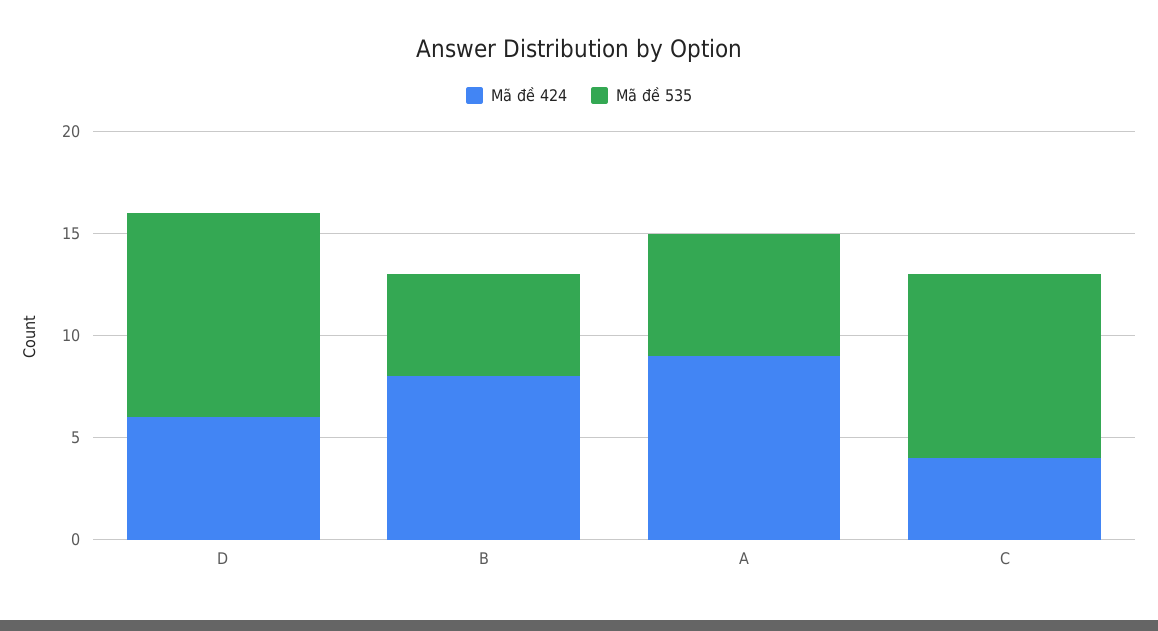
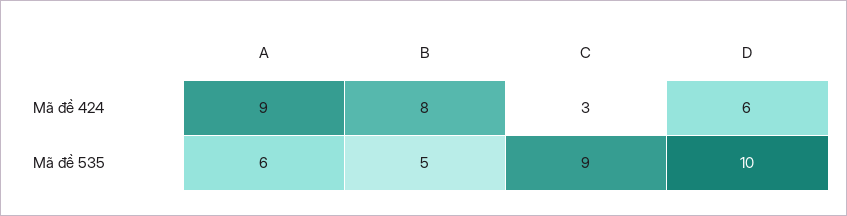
  {
    "Mã đề 424": {
      "D": 6,
      "B": 8,
      "A": 9,
-     "C": 4
+     "C": 3
    },
    "Mã đề 535": {
      "D": 10,
      "B": 5,
      "A": 6,
      "C": 9
    }
  }

